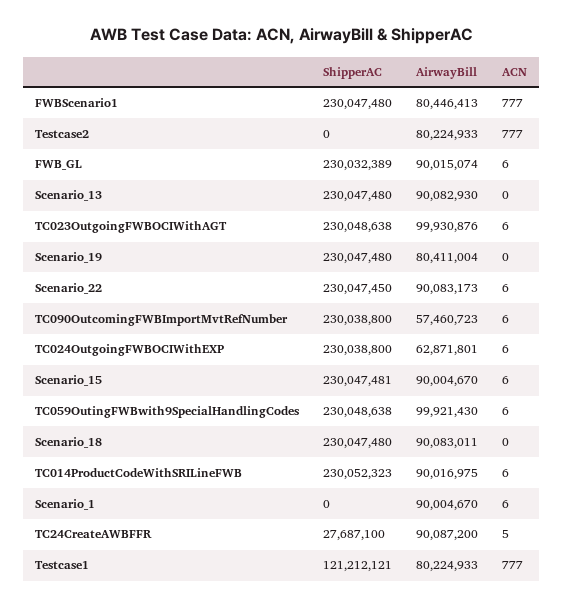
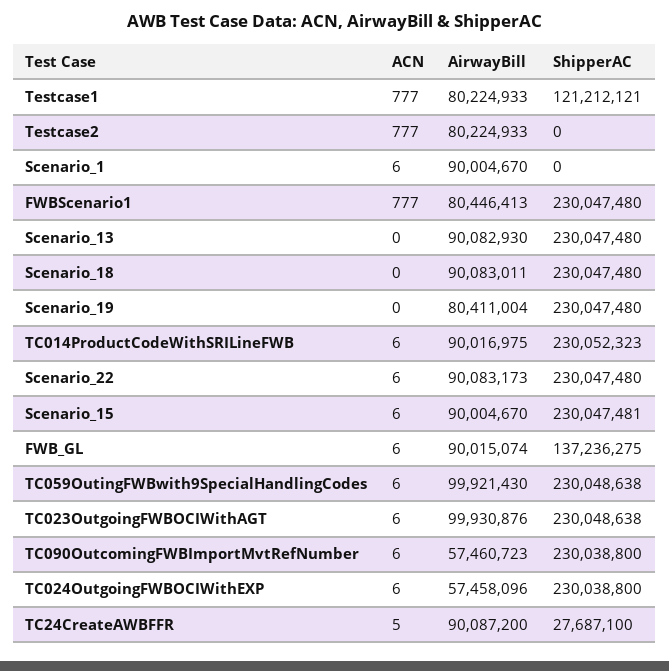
  {
    "ShipperAC": {
      "FWBScenario1": 230047480,
      "Testcase2": 0,
-     "FWB_GL": 230032389,
+     "FWB_GL": 137236275,
      "Scenario_13": 230047480,
      "TC023OutgoingFWBOCIWithAGT": 230048638,
      "Scenario_19": 230047480,
-     "Scenario_22": 230047450,
+     "Scenario_22": 230047480,
      "TC090OutcomingFWBImportMvtRefNumber": 230038800,
      "TC024OutgoingFWBOCIWithEXP": 230038800,
      "Scenario_15": 230047481,
      "TC059OutingFWBwith9SpecialHandlingCodes": 230048638,
      "Scenario_18": 230047480,
      "TC014ProductCodeWithSRILineFWB": 230052323,
      "Scenario_1": 0,
      "TC24CreateAWBFFR": 27687100,
      "Testcase1": 121212121
    },
    "AirwayBill": {
      "FWBScenario1": 80446413,
      "Testcase2": 80224933,
      "FWB_GL": 90015074,
      "Scenario_13": 90082930,
      "TC023OutgoingFWBOCIWithAGT": 99930876,
      "Scenario_19": 80411004,
      "Scenario_22": 90083173,
      "TC090OutcomingFWBImportMvtRefNumber": 57460723,
-     "TC024OutgoingFWBOCIWithEXP": 62871801,
+     "TC024OutgoingFWBOCIWithEXP": 57458096,
      "Scenario_15": 90004670,
      "TC059OutingFWBwith9SpecialHandlingCodes": 99921430,
      "Scenario_18": 90083011,
      "TC014ProductCodeWithSRILineFWB": 90016975,
      "Scenario_1": 90004670,
      "TC24CreateAWBFFR": 90087200,
      "Testcase1": 80224933
    },
    "ACN": {
      "FWBScenario1": 777,
      "Testcase2": 777,
      "FWB_GL": 6,
      "Scenario_13": 0,
      "TC023OutgoingFWBOCIWithAGT": 6,
      "Scenario_19": 0,
      "Scenario_22": 6,
      "TC090OutcomingFWBImportMvtRefNumber": 6,
      "TC024OutgoingFWBOCIWithEXP": 6,
      "Scenario_15": 6,
      "TC059OutingFWBwith9SpecialHandlingCodes": 6,
      "Scenario_18": 0,
      "TC014ProductCodeWithSRILineFWB": 6,
      "Scenario_1": 6,
      "TC24CreateAWBFFR": 5,
      "Testcase1": 777
    }
  }

